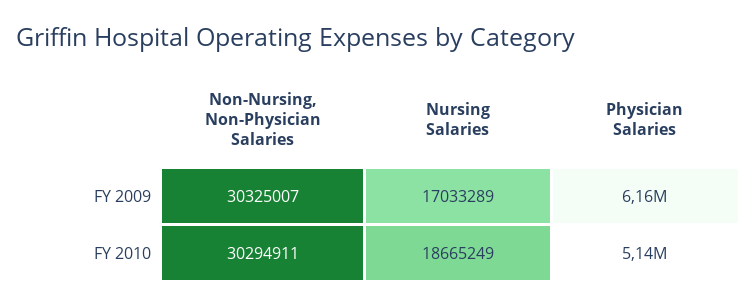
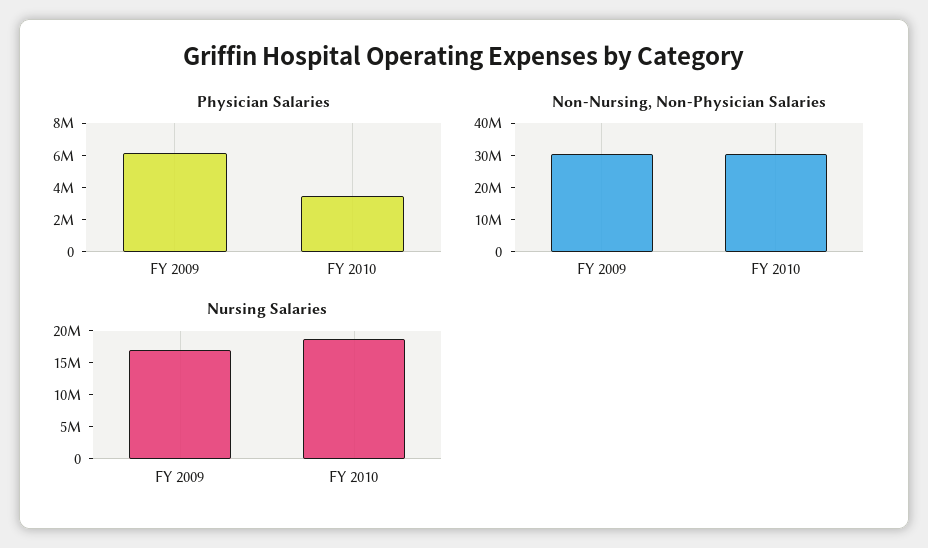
  {
    "Non-Nursing, Non-Physician Salaries": {
      "FY 2009": 30325007,
      "FY 2010": 30294911
    },
    "Nursing Salaries": {
      "FY 2009": 17033289,
      "FY 2010": 18665249
    },
    "Physician Salaries": {
      "FY 2009": 6160000,
-     "FY 2010": 5140000
+     "FY 2010": 3500000
    }
  }

